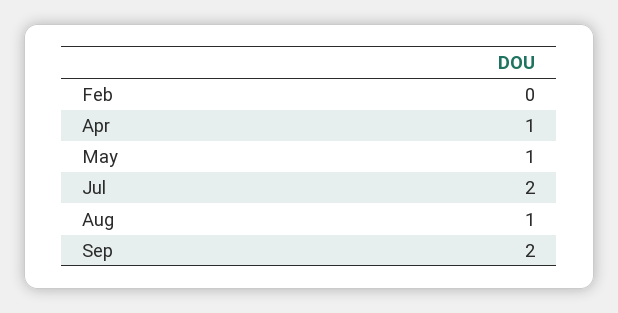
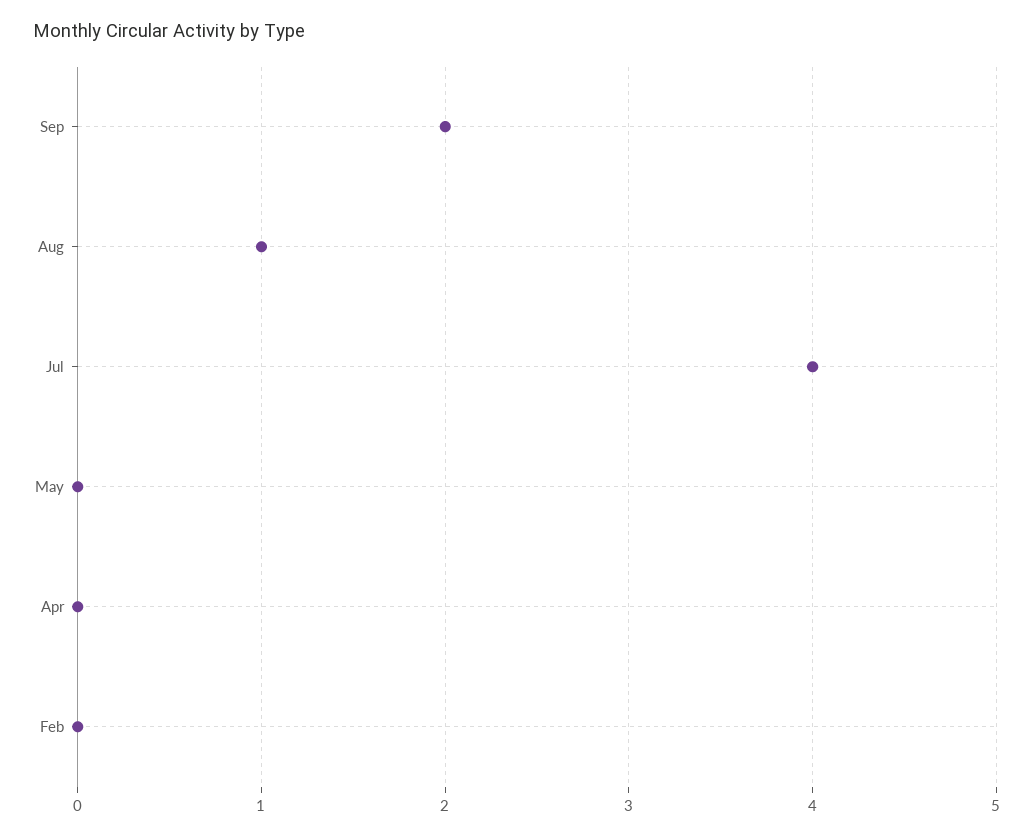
  {
    "Feb": 0,
-   "Apr": 1,
+   "Apr": 0,
-   "May": 1,
+   "May": 0,
-   "Jul": 2,
+   "Jul": 4,
    "Aug": 1,
    "Sep": 2
  }

